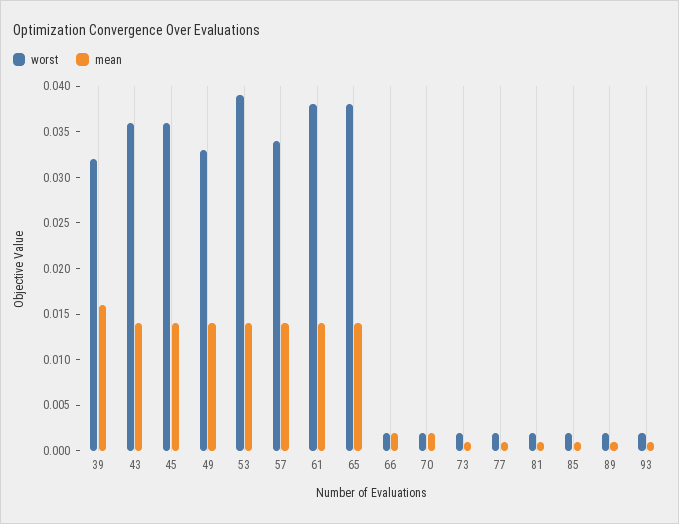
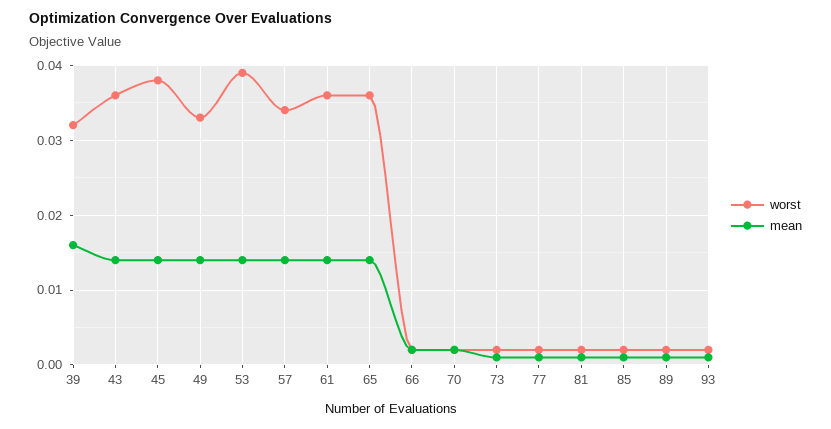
  {
    "worst": {
      "39": 0.032,
      "43": 0.036,
-     "45": 0.036,
+     "45": 0.038,
      "49": 0.033,
      "53": 0.039,
      "57": 0.034,
-     "61": 0.038,
+     "61": 0.036,
-     "65": 0.038,
+     "65": 0.036,
      "66": 0.002,
      "70": 0.002,
      "73": 0.002,
      "77": 0.002,
      "81": 0.002,
      "85": 0.002,
      "89": 0.002,
      "93": 0.002
    },
    "mean": {
      "39": 0.016,
      "43": 0.014,
      "45": 0.014,
      "49": 0.014,
      "53": 0.014,
      "57": 0.014,
      "61": 0.014,
      "65": 0.014,
      "66": 0.002,
      "70": 0.002,
      "73": 0.001,
      "77": 0.001,
      "81": 0.001,
      "85": 0.001,
      "89": 0.001,
      "93": 0.001
    }
  }

